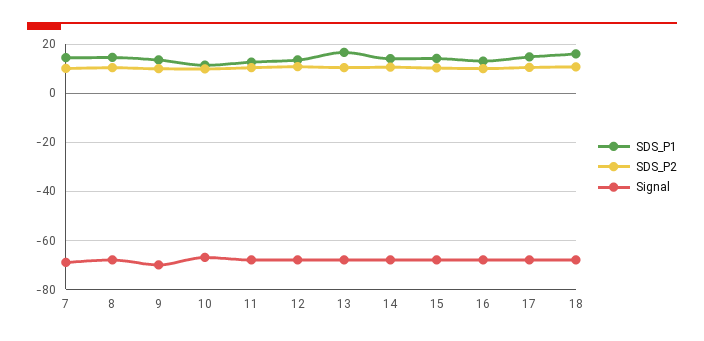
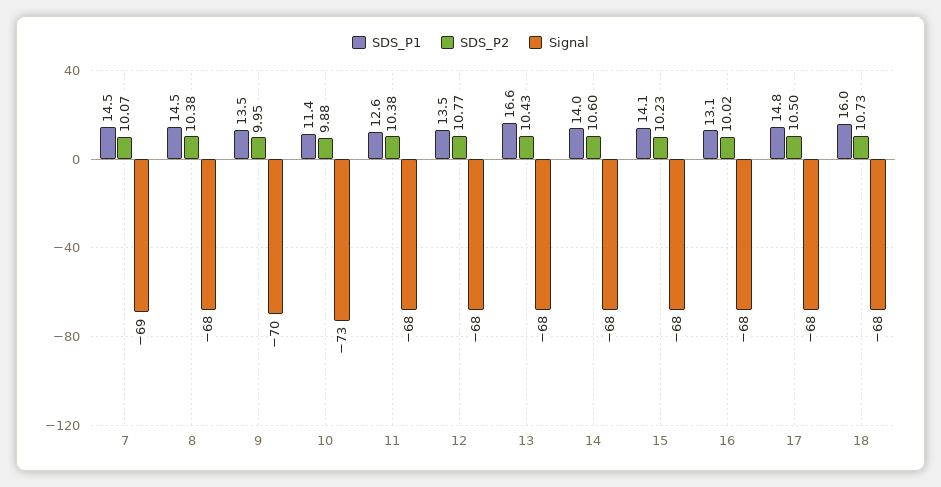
  {
    "SDS_P1": {
      "7": 14.5,
      "8": 14.5,
      "9": 13.5,
      "10": 11.4,
      "11": 12.6,
      "12": 13.5,
      "13": 16.6,
      "14": 14,
      "15": 14.1,
      "16": 13.1,
      "17": 14.8,
      "18": 16
    },
    "SDS_P2": {
      "7": 10.07,
      "8": 10.38,
      "9": 9.95,
      "10": 9.88,
      "11": 10.38,
      "12": 10.77,
      "13": 10.43,
      "14": 10.6,
      "15": 10.23,
      "16": 10.02,
      "17": 10.5,
      "18": 10.73
    },
    "Signal": {
      "7": -69,
      "8": -68,
      "9": -70,
-     "10": -67.5,
+     "10": -73,
      "11": -68,
      "12": -68,
      "13": -68,
      "14": -68,
      "15": -68,
      "16": -68,
      "17": -68,
      "18": -68
    }
  }

